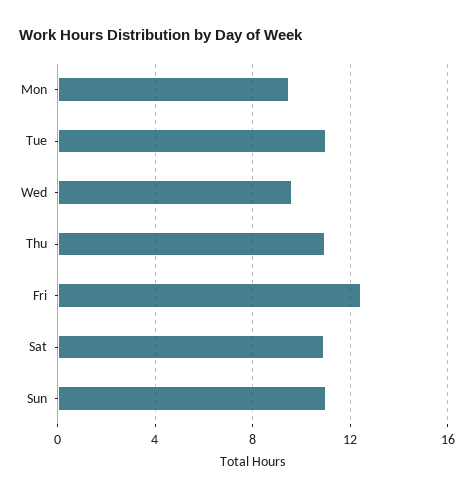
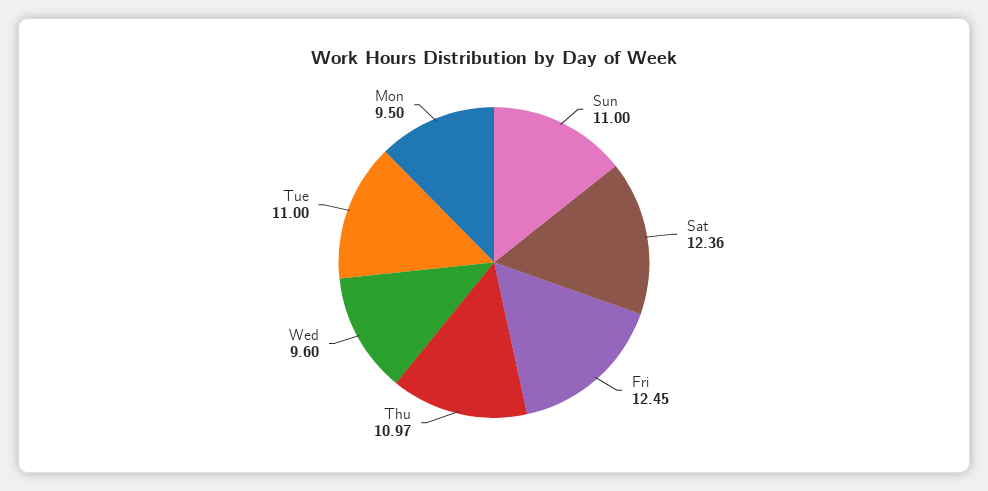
  {
    "Mon": 9.5,
    "Tue": 11,
    "Wed": 9.6,
    "Thu": 10.97,
    "Fri": 12.45,
-   "Sat": 11,
+   "Sat": 12.36,
    "Sun": 11
  }

